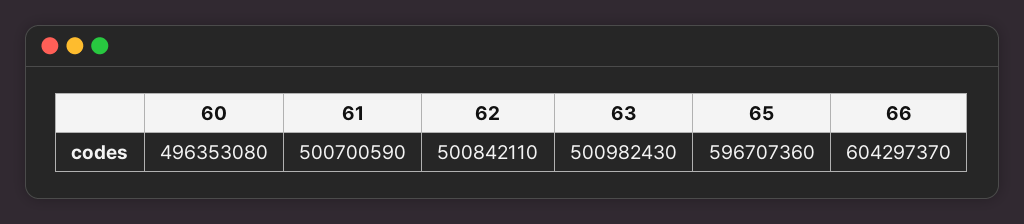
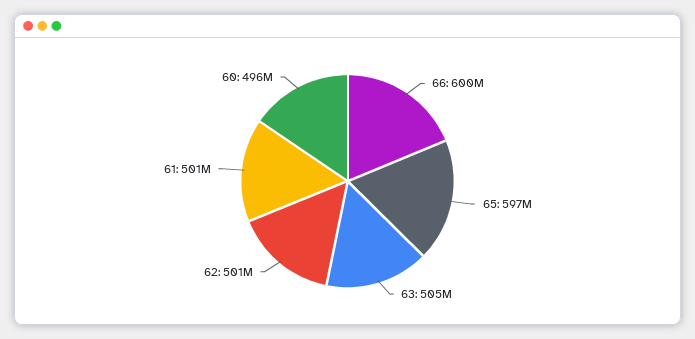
  {
    "60": 496353080,
    "61": 500700590,
    "62": 500842110,
-   "63": 500982430,
+   "63": 505000000,
    "65": 596707360,
-   "66": 604297370
+   "66": 600000000
  }

